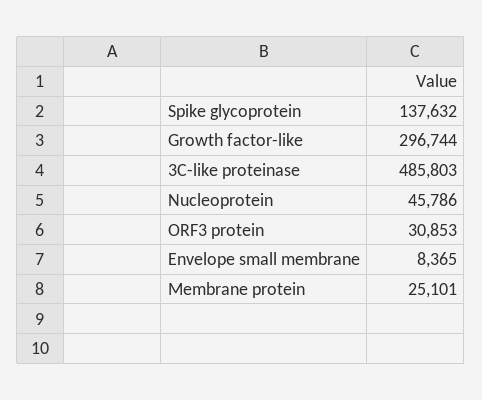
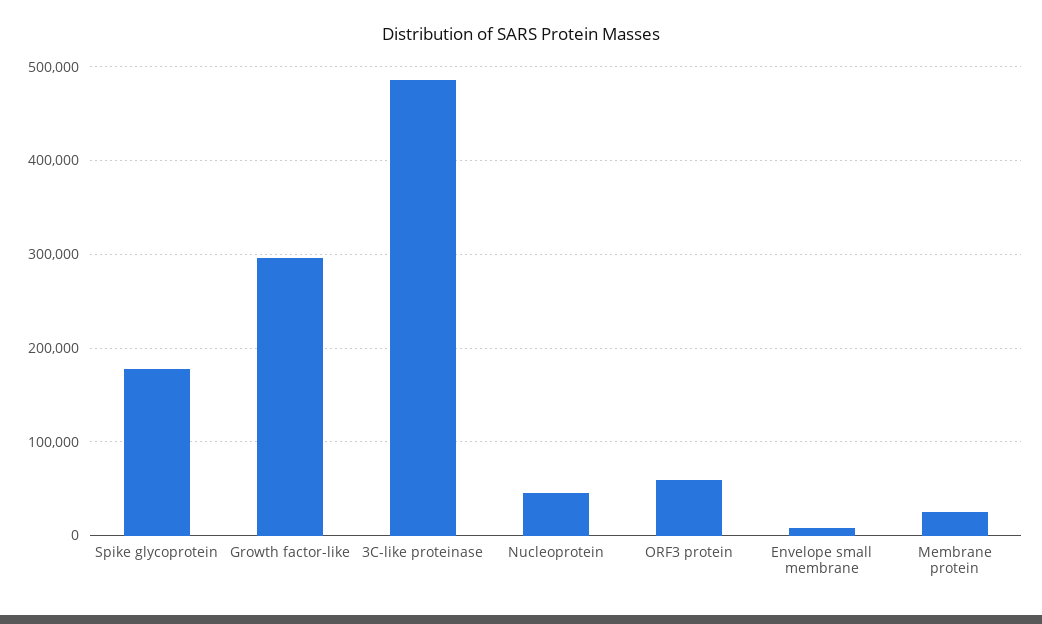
  {
-   "Spike glycoprotein": 137632,
+   "Spike glycoprotein": 180000,
    "Growth factor-like": 296744,
    "3C-like proteinase": 485803,
    "Nucleoprotein": 45786,
-   "ORF3 protein": 30853,
+   "ORF3 protein": 60000,
    "Envelope small membrane": 8365,
    "Membrane protein": 25101
  }

